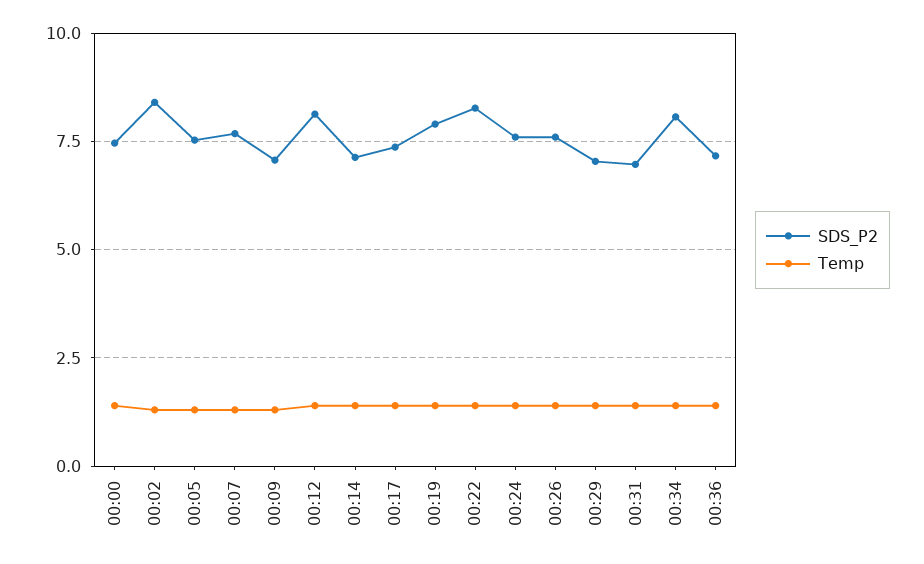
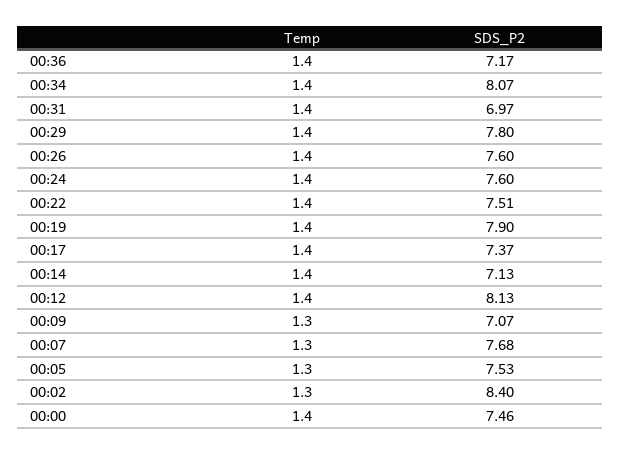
  {
    "SDS_P2": {
      "00:00": 7.46,
      "00:02": 8.4,
      "00:05": 7.53,
      "00:07": 7.68,
      "00:09": 7.07,
      "00:12": 8.13,
      "00:14": 7.13,
      "00:17": 7.37,
      "00:19": 7.9,
-     "00:22": 8.25,
+     "00:22": 7.51,
      "00:24": 7.6,
      "00:26": 7.6,
-     "00:29": 7,
+     "00:29": 7.8,
      "00:31": 6.97,
      "00:34": 8.07,
      "00:36": 7.17
    },
    "Temp": {
      "00:00": 1.4,
      "00:02": 1.3,
      "00:05": 1.3,
      "00:07": 1.3,
      "00:09": 1.3,
      "00:12": 1.4,
      "00:14": 1.4,
      "00:17": 1.4,
      "00:19": 1.4,
      "00:22": 1.4,
      "00:24": 1.4,
      "00:26": 1.4,
      "00:29": 1.4,
      "00:31": 1.4,
      "00:34": 1.4,
      "00:36": 1.4
    }
  }

